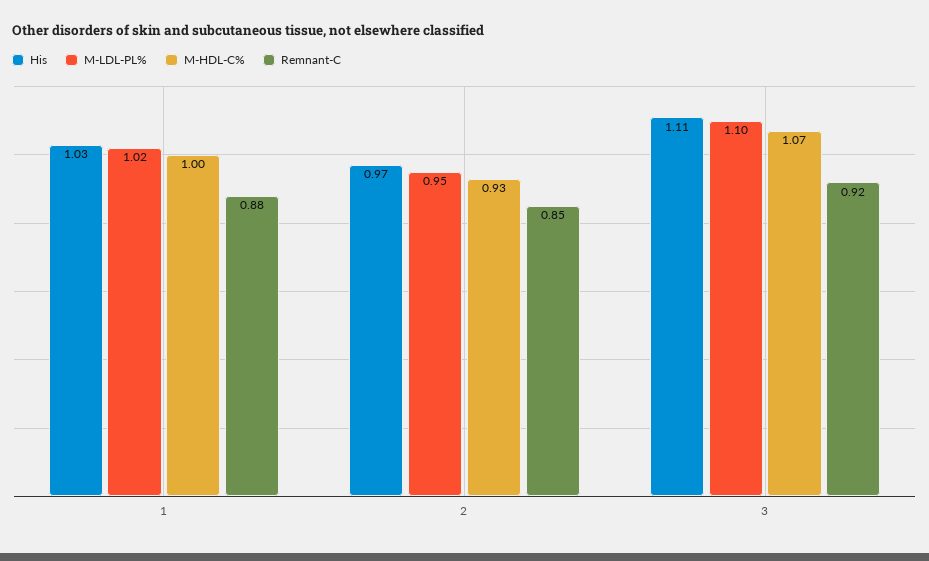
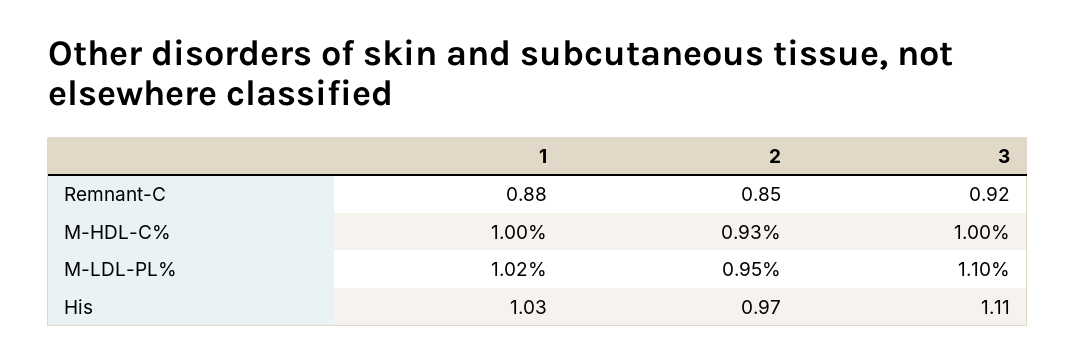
  {
    "His": {
      "1": 1.03,
      "2": 0.97,
      "3": 1.11
    },
    "M-LDL-PL%": {
      "1": 1.02,
      "2": 0.95,
      "3": 1.1
    },
    "M-HDL-C%": {
      "1": 1,
      "2": 0.93,
-     "3": 1.07
+     "3": 1
    },
    "Remnant-C": {
      "1": 0.88,
      "2": 0.85,
      "3": 0.92
    }
  }

